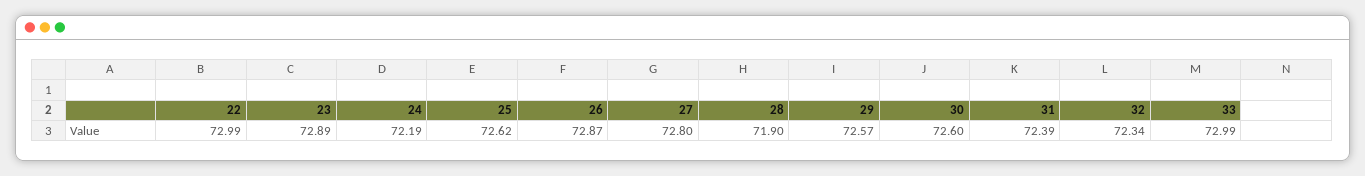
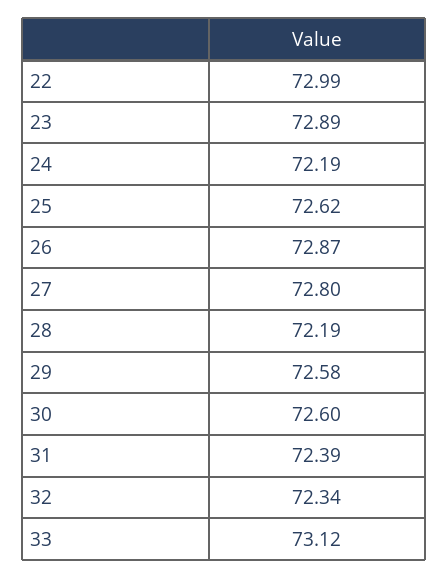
  {
    "22": 72.99,
    "23": 72.89,
    "24": 72.19,
    "25": 72.62,
    "26": 72.87,
    "27": 72.8,
-   "28": 71.9,
+   "28": 72.19,
-   "29": 72.57,
+   "29": 72.58,
    "30": 72.6,
    "31": 72.39,
    "32": 72.34,
-   "33": 72.99
+   "33": 73.12
  }

